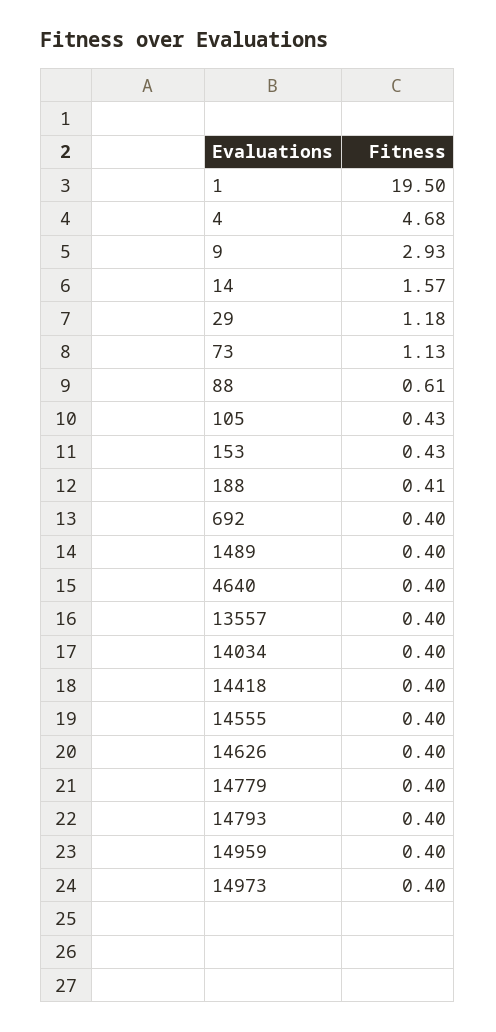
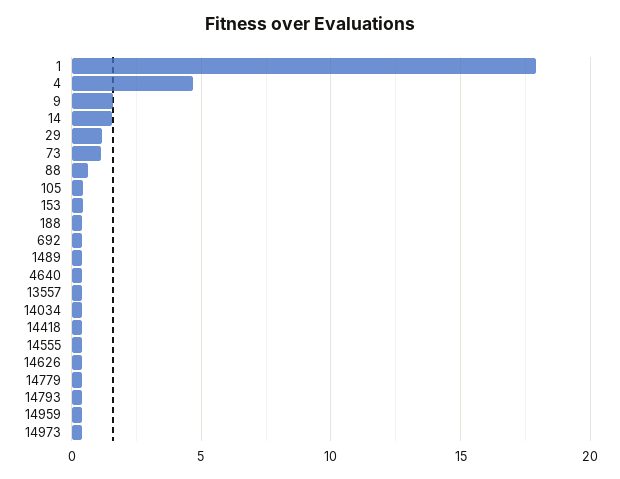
  {
-   "1": 19.5,
+   "1": 18,
    "4": 4.68,
-   "9": 2.93,
+   "9": 1.5,
    "14": 1.57,
    "29": 1.18,
    "73": 1.13,
    "88": 0.61,
    "105": 0.43,
    "153": 0.43,
    "188": 0.41,
    "692": 0.4,
    "1489": 0.4,
    "4640": 0.4,
    "13557": 0.4,
    "14034": 0.4,
    "14418": 0.4,
    "14555": 0.4,
    "14626": 0.4,
    "14779": 0.4,
    "14793": 0.4,
    "14959": 0.4,
    "14973": 0.4
  }

